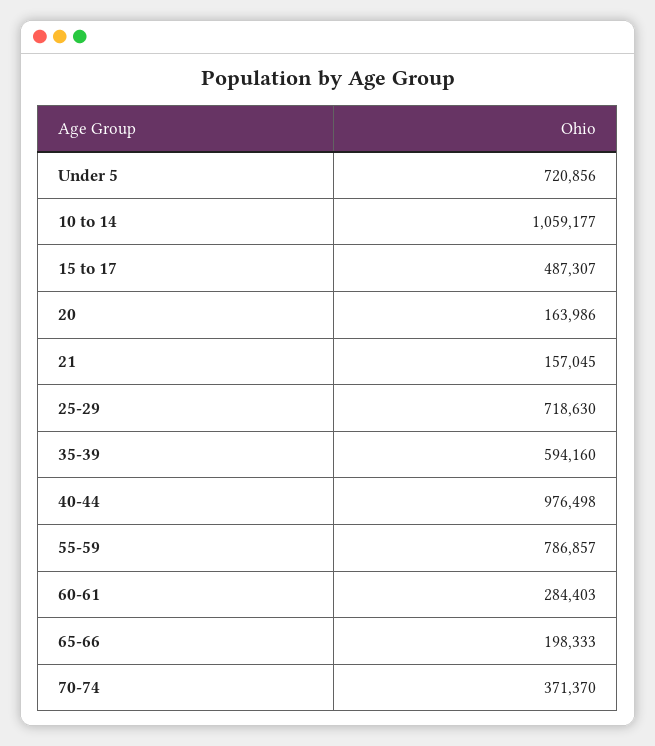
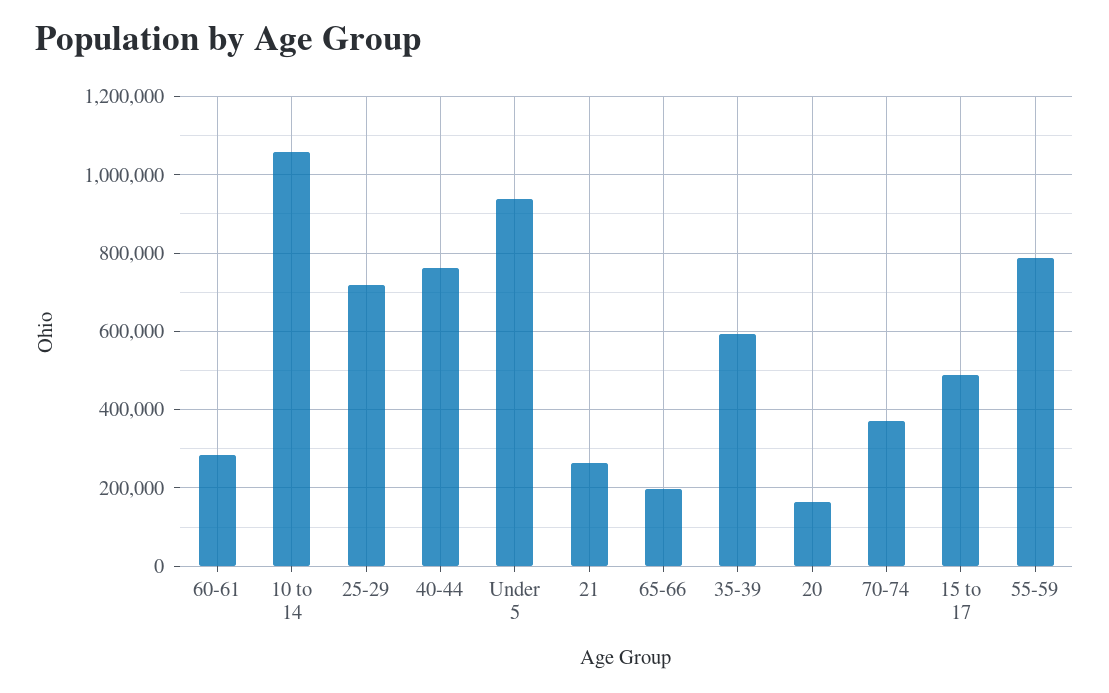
  {
-   "Under 5": 720856,
+   "Under 5": 940000,
    "10 to 14": 1059177,
    "15 to 17": 487307,
    "20": 163986,
-   "21": 157045,
+   "21": 260000,
    "25-29": 718630,
    "35-39": 594160,
-   "40-44": 976498,
+   "40-44": 760000,
    "55-59": 786857,
    "60-61": 284403,
    "65-66": 198333,
    "70-74": 371370
  }

